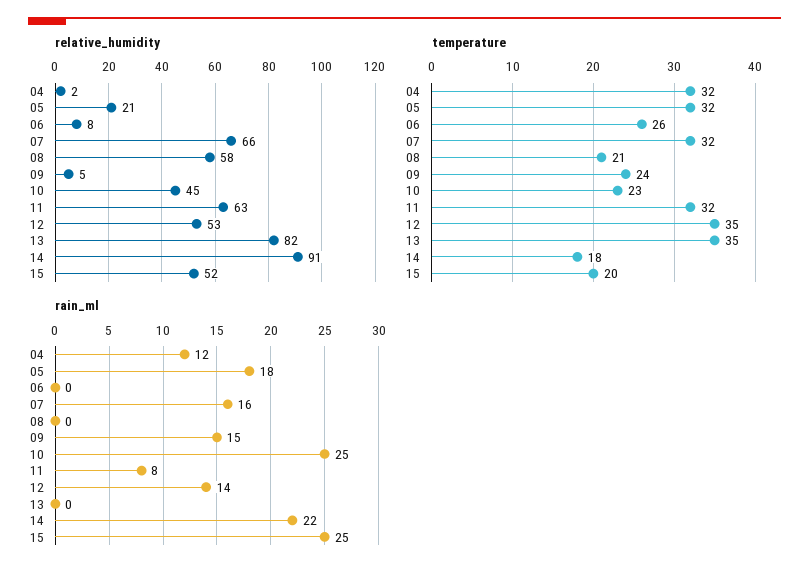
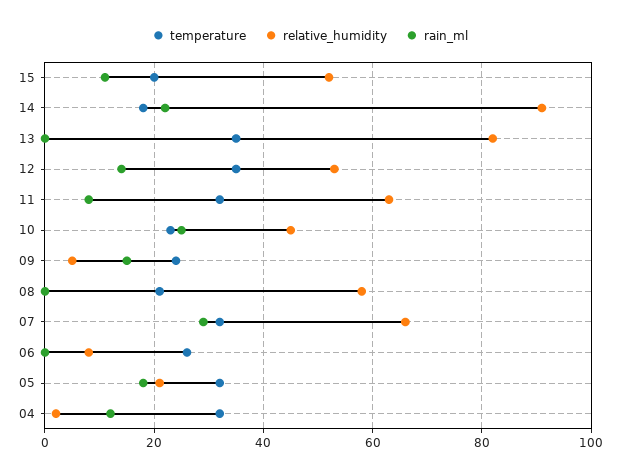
  {
    "relative_humidity": {
      "04": 2,
      "05": 21,
      "06": 8,
      "07": 66,
      "08": 58,
      "09": 5,
      "10": 45,
      "11": 63,
      "12": 53,
      "13": 82,
      "14": 91,
      "15": 52
    },
    "temperature": {
      "04": 32,
      "05": 32,
      "06": 26,
      "07": 32,
      "08": 21,
      "09": 24,
      "10": 23,
      "11": 32,
      "12": 35,
      "13": 35,
      "14": 18,
      "15": 20
    },
    "rain_ml": {
      "04": 12,
      "05": 18,
      "06": 0,
-     "07": 16,
+     "07": 30,
      "08": 0,
      "09": 15,
      "10": 25,
      "11": 8,
      "12": 14,
      "13": 0,
      "14": 22,
-     "15": 25
+     "15": 10
    }
  }

